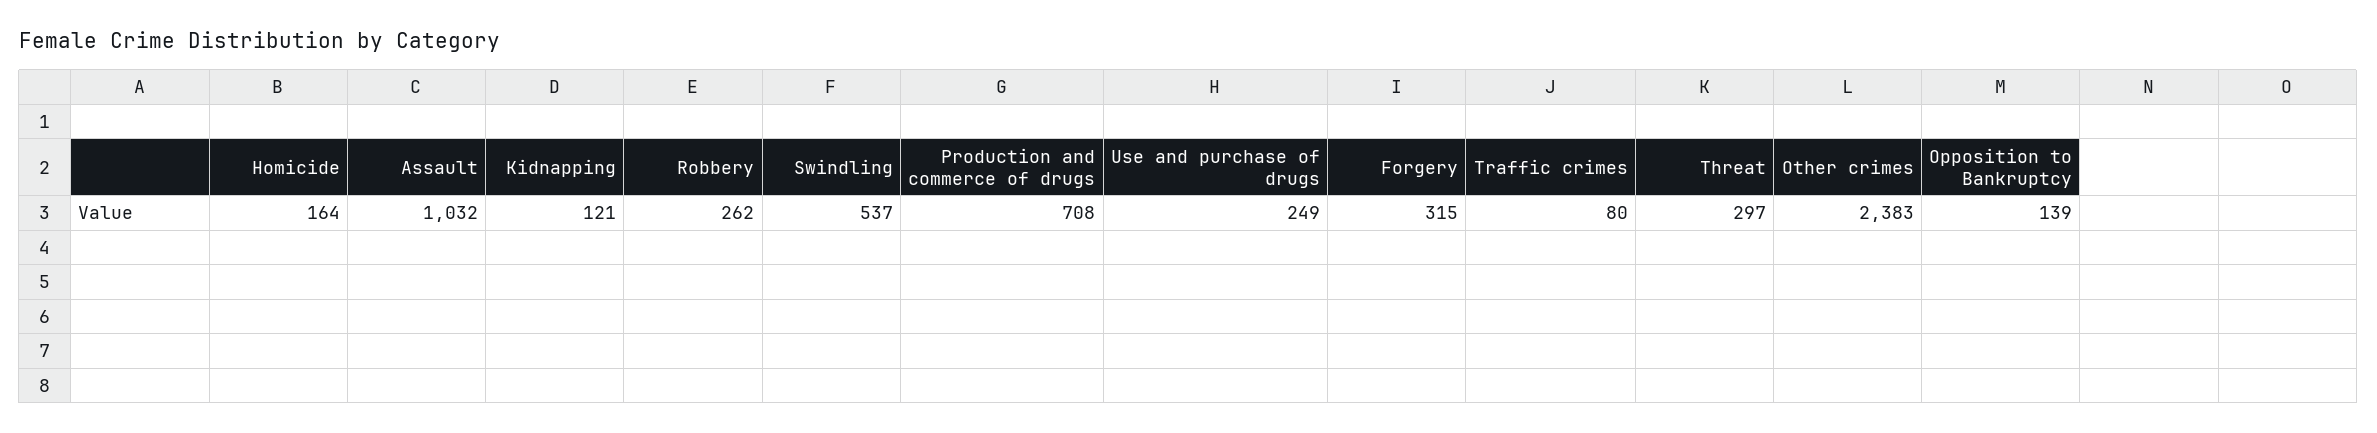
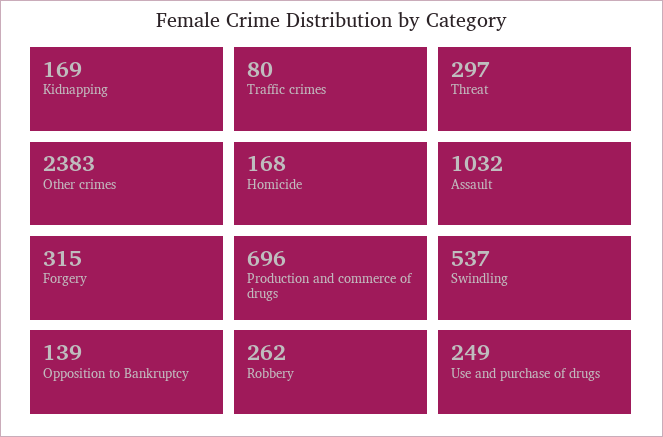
  {
-   "Homicide": 164,
+   "Homicide": 168,
    "Assault": 1032,
-   "Kidnapping": 121,
+   "Kidnapping": 169,
    "Robbery": 262,
    "Swindling": 537,
-   "Production and commerce of drugs": 708,
+   "Production and commerce of drugs": 696,
    "Use and purchase of drugs": 249,
    "Forgery": 315,
    "Traffic crimes": 80,
    "Threat": 297,
    "Other crimes": 2383,
    "Opposition to Bankruptcy": 139
  }

